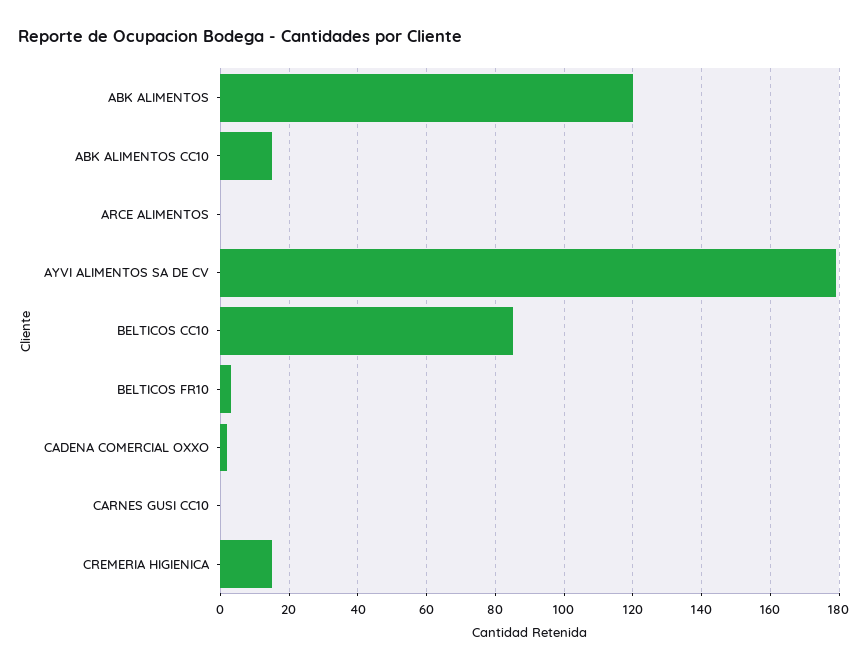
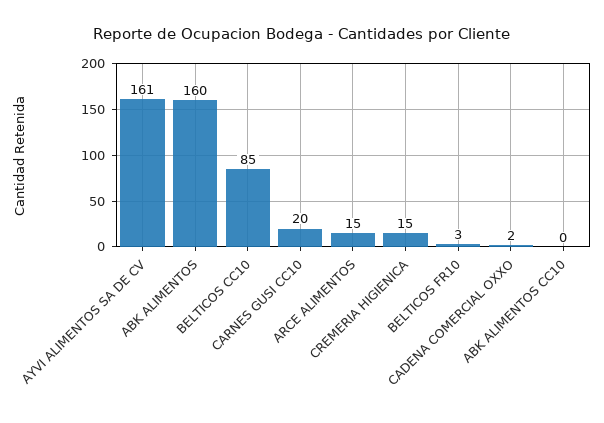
  {
-   "ABK ALIMENTOS": 120,
+   "ABK ALIMENTOS": 160,
-   "ABK ALIMENTOS CC10": 15,
+   "ABK ALIMENTOS CC10": 0,
-   "ARCE ALIMENTOS": 0,
+   "ARCE ALIMENTOS": 15,
-   "AYVI ALIMENTOS SA DE CV": 180,
+   "AYVI ALIMENTOS SA DE CV": 161,
    "BELTICOS CC10": 85,
    "BELTICOS FR10": 3,
    "CADENA COMERCIAL OXXO": 2,
-   "CARNES GUSI CC10": 0,
+   "CARNES GUSI CC10": 20,
    "CREMERIA HIGIENICA": 15
  }

